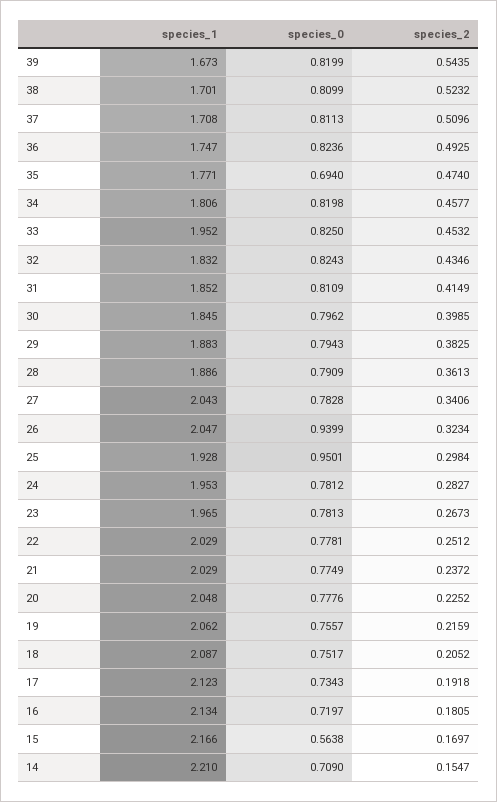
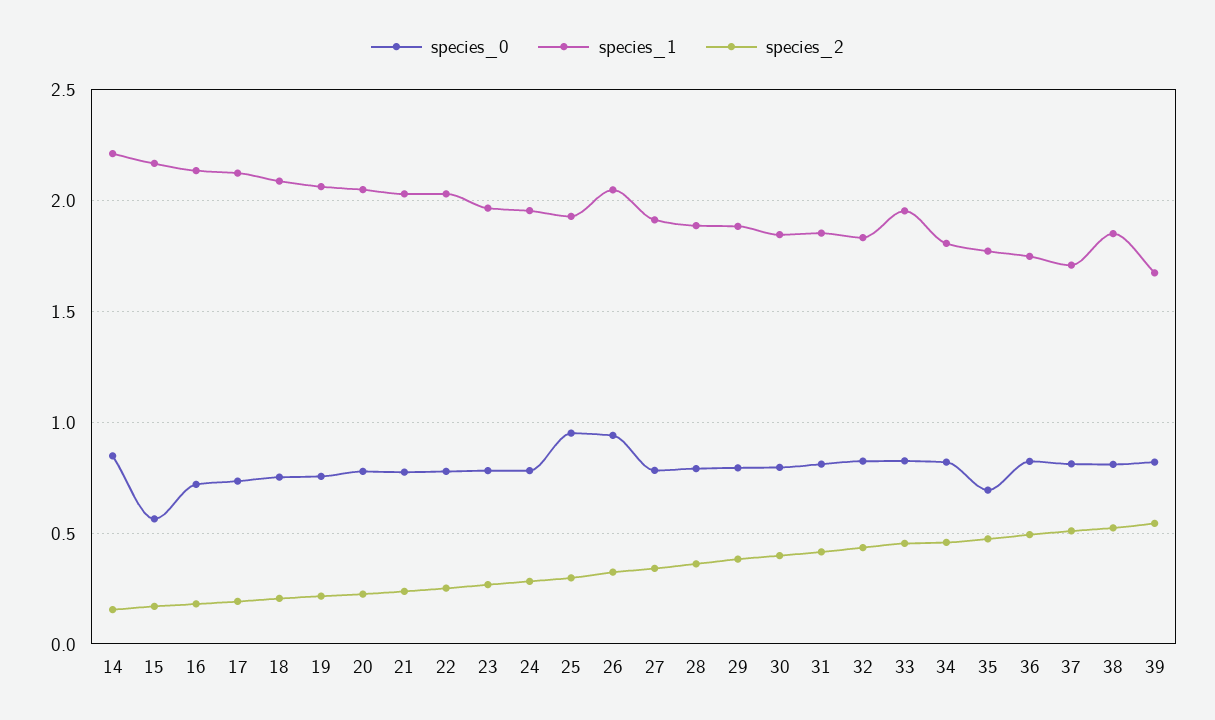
  {
    "species_1": {
      "39": 1.673,
-     "38": 1.701,
+     "38": 1.85,
      "37": 1.708,
      "36": 1.747,
      "35": 1.771,
      "34": 1.806,
      "33": 1.952,
      "32": 1.832,
      "31": 1.852,
      "30": 1.845,
      "29": 1.883,
      "28": 1.886,
-     "27": 2.043,
+     "27": 1.9,
      "26": 2.047,
      "25": 1.928,
      "24": 1.953,
      "23": 1.965,
      "22": 2.029,
      "21": 2.029,
      "20": 2.048,
      "19": 2.062,
      "18": 2.087,
      "17": 2.123,
      "16": 2.134,
      "15": 2.166,
      "14": 2.21
    },
    "species_0": {
      "39": 0.8199,
      "38": 0.8099,
      "37": 0.8113,
      "36": 0.8236,
      "35": 0.694,
      "34": 0.8198,
      "33": 0.825,
      "32": 0.8243,
      "31": 0.8109,
      "30": 0.7962,
      "29": 0.7943,
      "28": 0.7909,
      "27": 0.7828,
      "26": 0.9399,
      "25": 0.9501,
      "24": 0.7812,
      "23": 0.7813,
      "22": 0.7781,
      "21": 0.7749,
      "20": 0.7776,
      "19": 0.7557,
      "18": 0.7517,
      "17": 0.7343,
      "16": 0.7197,
      "15": 0.5638,
-     "14": 0.709
+     "14": 0.85
    },
    "species_2": {
      "39": 0.5435,
      "38": 0.5232,
      "37": 0.5096,
      "36": 0.4925,
      "35": 0.474,
      "34": 0.4577,
      "33": 0.4532,
      "32": 0.4346,
      "31": 0.4149,
      "30": 0.3985,
      "29": 0.3825,
      "28": 0.3613,
      "27": 0.3406,
      "26": 0.3234,
      "25": 0.2984,
      "24": 0.2827,
      "23": 0.2673,
      "22": 0.2512,
      "21": 0.2372,
      "20": 0.2252,
      "19": 0.2159,
      "18": 0.2052,
      "17": 0.1918,
      "16": 0.1805,
      "15": 0.1697,
      "14": 0.1547
    }
  }

